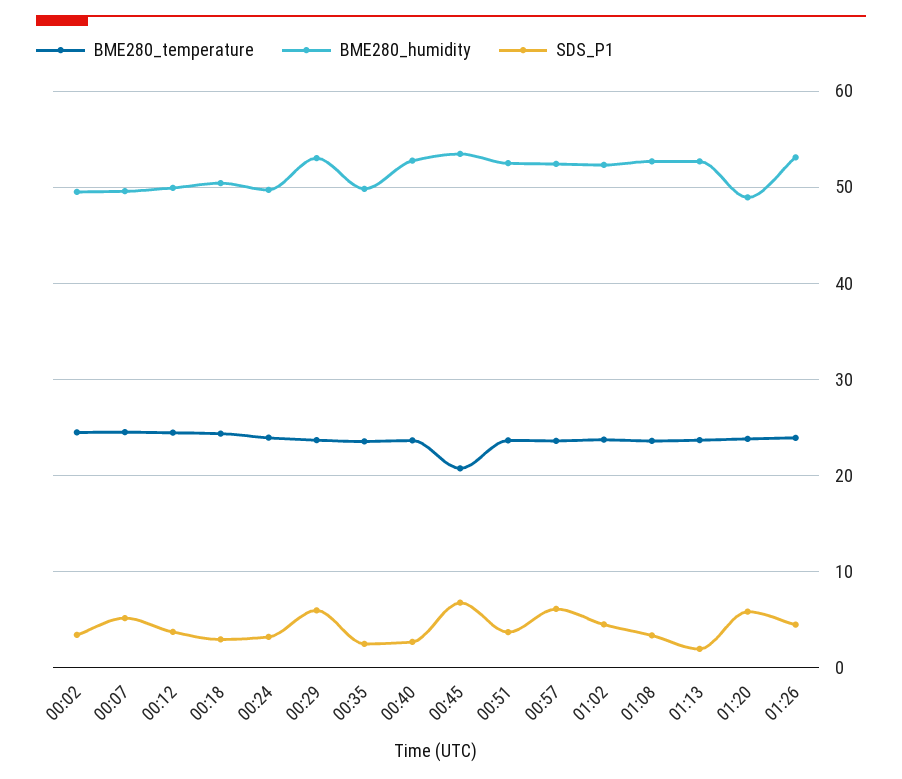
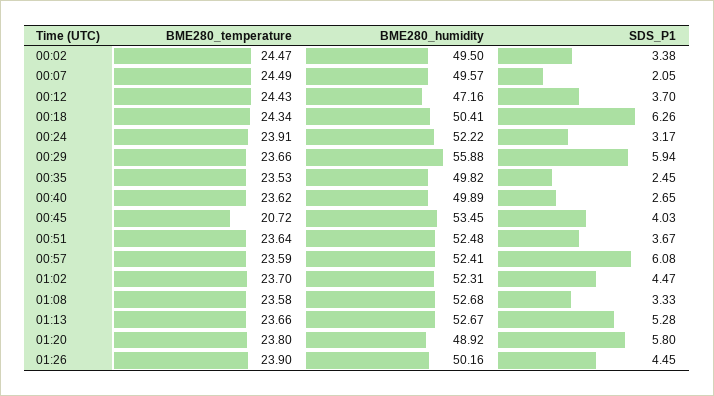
  {
    "BME280_temperature": {
      "00:02": 24.47,
      "00:07": 24.49,
      "00:12": 24.43,
      "00:18": 24.34,
      "00:24": 23.91,
      "00:29": 23.66,
      "00:35": 23.53,
      "00:40": 23.62,
      "00:45": 20.72,
      "00:51": 23.64,
      "00:57": 23.59,
      "01:02": 23.7,
      "01:08": 23.58,
      "01:13": 23.66,
      "01:20": 23.8,
      "01:26": 23.9
    },
    "BME280_humidity": {
      "00:02": 49.5,
      "00:07": 49.57,
-     "00:12": 50,
+     "00:12": 47.16,
      "00:18": 50.41,
-     "00:24": 50,
+     "00:24": 52.22,
-     "00:29": 53,
+     "00:29": 55.88,
      "00:35": 49.82,
-     "00:40": 53,
+     "00:40": 49.89,
      "00:45": 53.45,
      "00:51": 52.48,
      "00:57": 52.41,
      "01:02": 52.31,
      "01:08": 52.68,
      "01:13": 52.67,
      "01:20": 48.92,
-     "01:26": 53
+     "01:26": 50.16
    },
    "SDS_P1": {
      "00:02": 3.38,
-     "00:07": 5,
+     "00:07": 2.05,
      "00:12": 3.7,
-     "00:18": 3,
+     "00:18": 6.26,
      "00:24": 3.17,
      "00:29": 5.94,
      "00:35": 2.45,
      "00:40": 2.65,
-     "00:45": 7,
+     "00:45": 4.03,
      "00:51": 3.67,
      "00:57": 6.08,
      "01:02": 4.47,
      "01:08": 3.33,
-     "01:13": 2,
+     "01:13": 5.28,
      "01:20": 5.8,
      "01:26": 4.45
    }
  }

